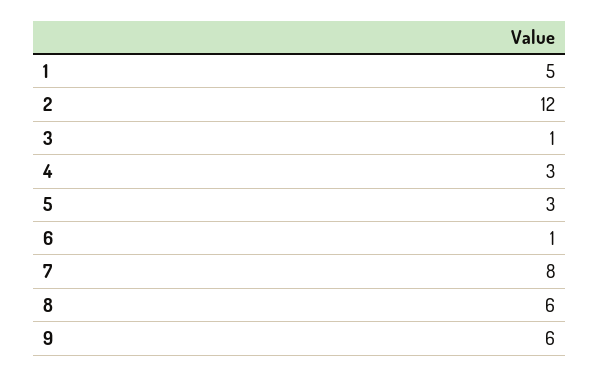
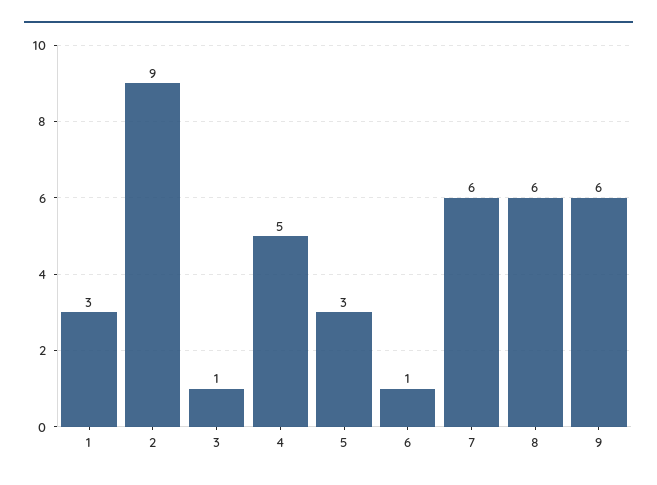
  {
-   "1": 5,
+   "1": 3,
-   "2": 12,
+   "2": 9,
    "3": 1,
-   "4": 3,
+   "4": 5,
    "5": 3,
    "6": 1,
-   "7": 8,
+   "7": 6,
    "8": 6,
    "9": 6
  }

